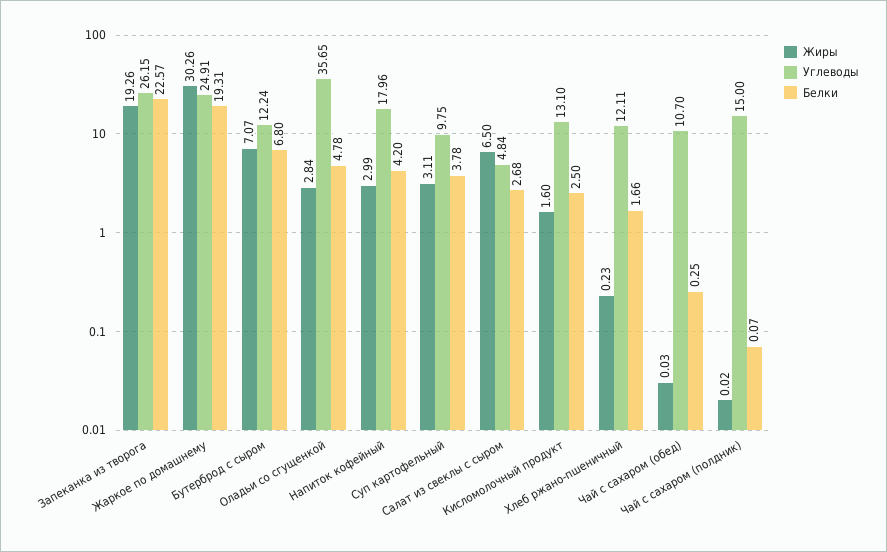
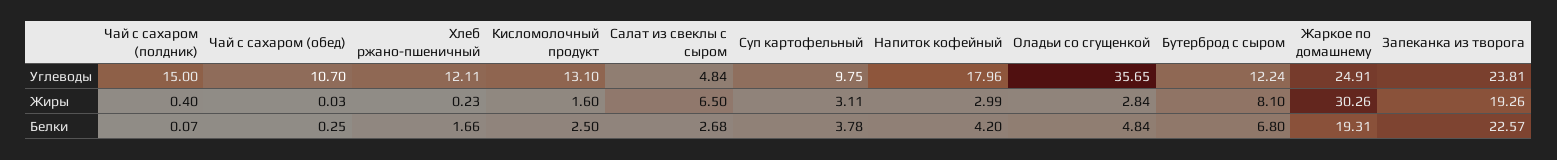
  {
    "Жиры": {
      "Запеканка из творога": 19.26,
      "Жаркое по домашнему": 30.26,
-     "Бутерброд с сыром": 7.07,
+     "Бутерброд с сыром": 8.1,
      "Оладьи со сгущенкой": 2.84,
      "Напиток кофейный": 2.99,
      "Суп картофельный": 3.11,
      "Салат из свеклы с сыром": 6.5,
      "Кисломолочный продукт": 1.6,
      "Хлеб ржано-пшеничный": 0.23,
      "Чай с сахаром (обед)": 0.03,
-     "Чай с сахаром (полдник)": 0.02
+     "Чай с сахаром (полдник)": 0.4
    },
    "Углеводы": {
-     "Запеканка из творога": 26.15,
+     "Запеканка из творога": 23.81,
      "Жаркое по домашнему": 24.91,
      "Бутерброд с сыром": 12.24,
      "Оладьи со сгущенкой": 35.65,
      "Напиток кофейный": 17.96,
      "Суп картофельный": 9.75,
      "Салат из свеклы с сыром": 4.84,
      "Кисломолочный продукт": 13.1,
      "Хлеб ржано-пшеничный": 12.11,
      "Чай с сахаром (обед)": 10.7,
      "Чай с сахаром (полдник)": 15
    },
    "Белки": {
      "Запеканка из творога": 22.57,
      "Жаркое по домашнему": 19.31,
      "Бутерброд с сыром": 6.8,
-     "Оладьи со сгущенкой": 4.78,
+     "Оладьи со сгущенкой": 4.84,
      "Напиток кофейный": 4.2,
      "Суп картофельный": 3.78,
      "Салат из свеклы с сыром": 2.68,
      "Кисломолочный продукт": 2.5,
      "Хлеб ржано-пшеничный": 1.66,
      "Чай с сахаром (обед)": 0.25,
      "Чай с сахаром (полдник)": 0.07
    }
  }

